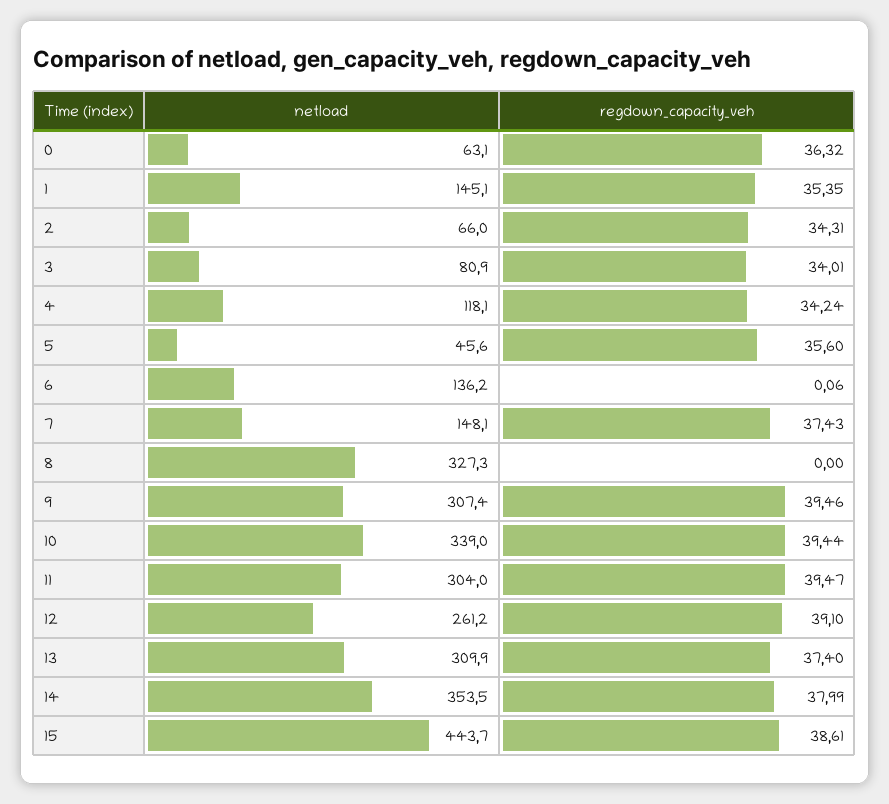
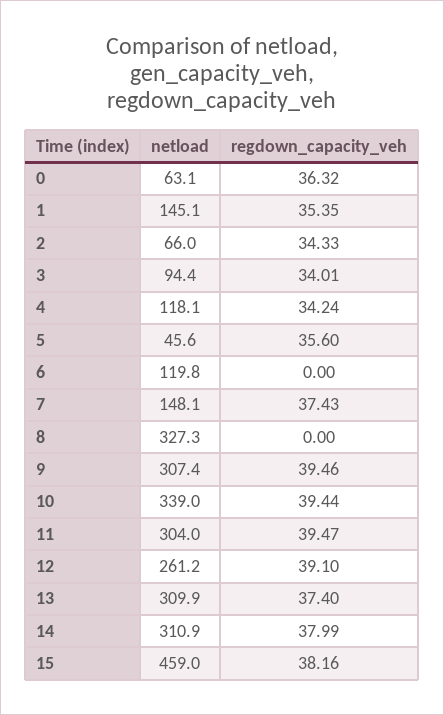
  {
    "netload": {
      "0": 63.1,
      "1": 145.1,
      "2": 66,
-     "3": 80.9,
+     "3": 94.4,
      "4": 118.1,
      "5": 45.6,
-     "6": 136.2,
+     "6": 119.8,
      "7": 148.1,
      "8": 327.3,
      "9": 307.4,
      "10": 339,
      "11": 304,
      "12": 261.2,
      "13": 309.9,
-     "14": 353.5,
+     "14": 310.9,
-     "15": 443.7
+     "15": 459
    },
    "regdown_capacity_veh": {
      "0": 36.32,
      "1": 35.35,
-     "2": 34.31,
+     "2": 34.33,
      "3": 34.01,
      "4": 34.24,
      "5": 35.6,
-     "6": 0.06,
+     "6": 0,
      "7": 37.43,
      "8": 0,
      "9": 39.46,
      "10": 39.44,
      "11": 39.47,
      "12": 39.1,
      "13": 37.4,
      "14": 37.99,
-     "15": 38.61
+     "15": 38.16
    }
  }

